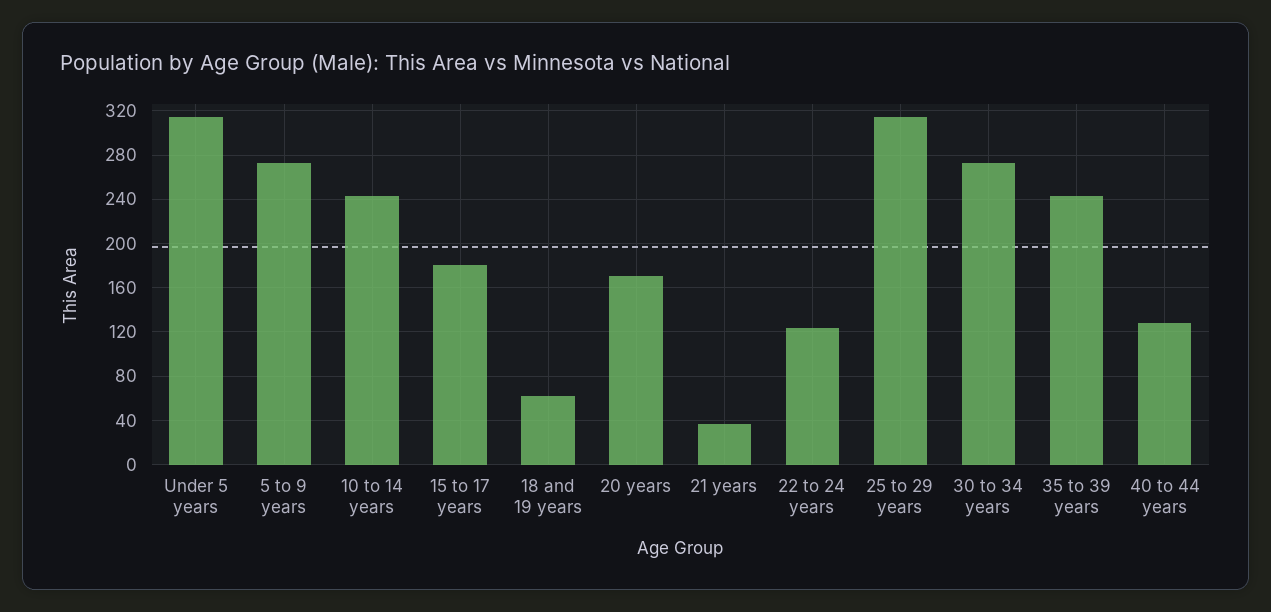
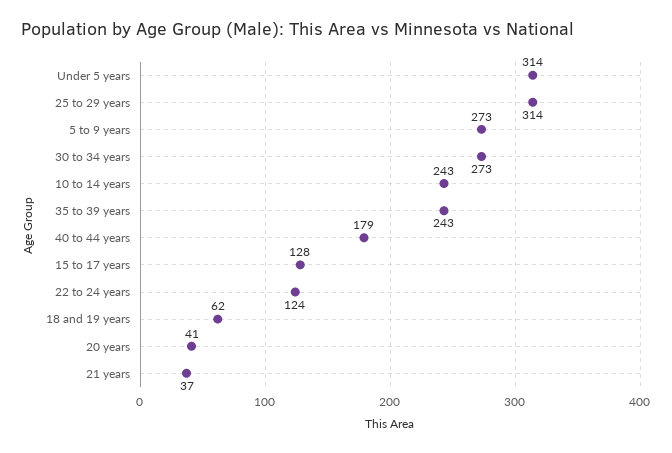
  {
    "Under 5 years": 314,
    "5 to 9 years": 273,
    "10 to 14 years": 243,
-   "15 to 17 years": 180,
+   "15 to 17 years": 128,
    "18 and 19 years": 62,
-   "20 years": 170,
+   "20 years": 41,
    "21 years": 37,
    "22 to 24 years": 124,
    "25 to 29 years": 314,
    "30 to 34 years": 273,
    "35 to 39 years": 243,
-   "40 to 44 years": 130
+   "40 to 44 years": 179
  }

